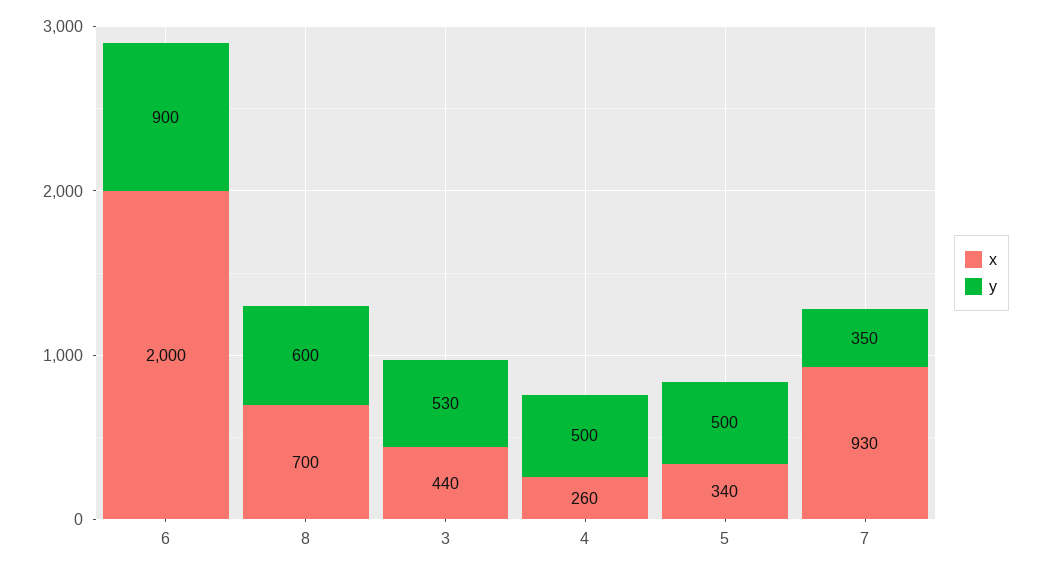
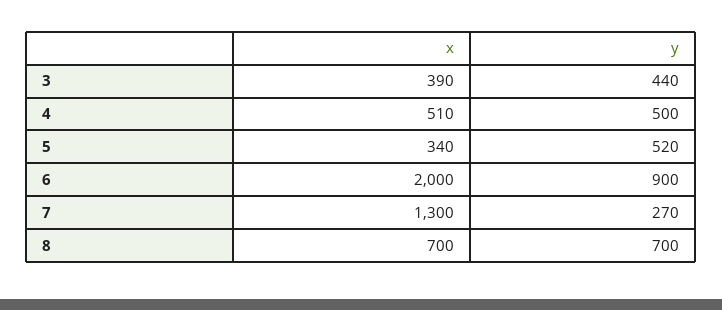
  {
    "x": {
      "6": 2000,
      "8": 700,
-     "3": 440,
+     "3": 390,
-     "4": 260,
+     "4": 510,
      "5": 340,
-     "7": 930
+     "7": 1300
    },
    "y": {
      "6": 900,
-     "8": 600,
+     "8": 700,
-     "3": 530,
+     "3": 440,
      "4": 500,
-     "5": 500,
+     "5": 520,
-     "7": 350
+     "7": 270
    }
  }

